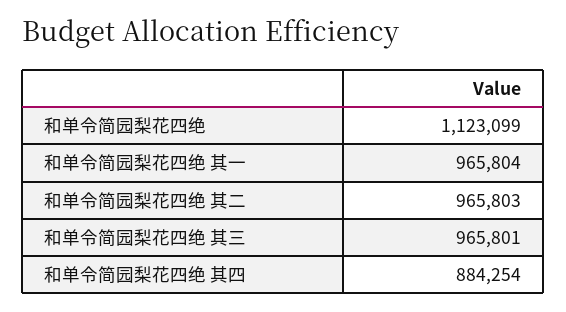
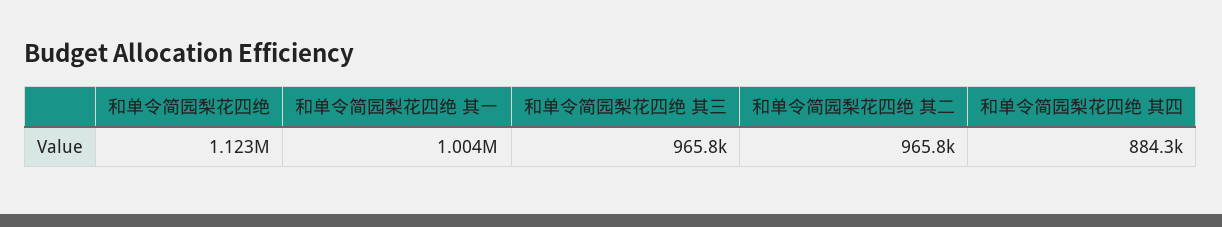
  {
    "和单令简园梨花四绝": 1123099,
-   "和单令简园梨花四绝 其一": 965804,
+   "和单令简园梨花四绝 其一": 1004000,
    "和单令简园梨花四绝 其二": 965803,
    "和单令简园梨花四绝 其三": 965801,
    "和单令简园梨花四绝 其四": 884254
  }

